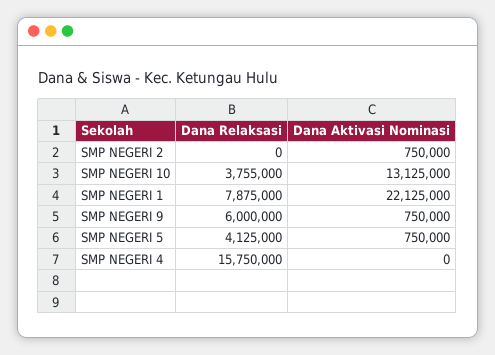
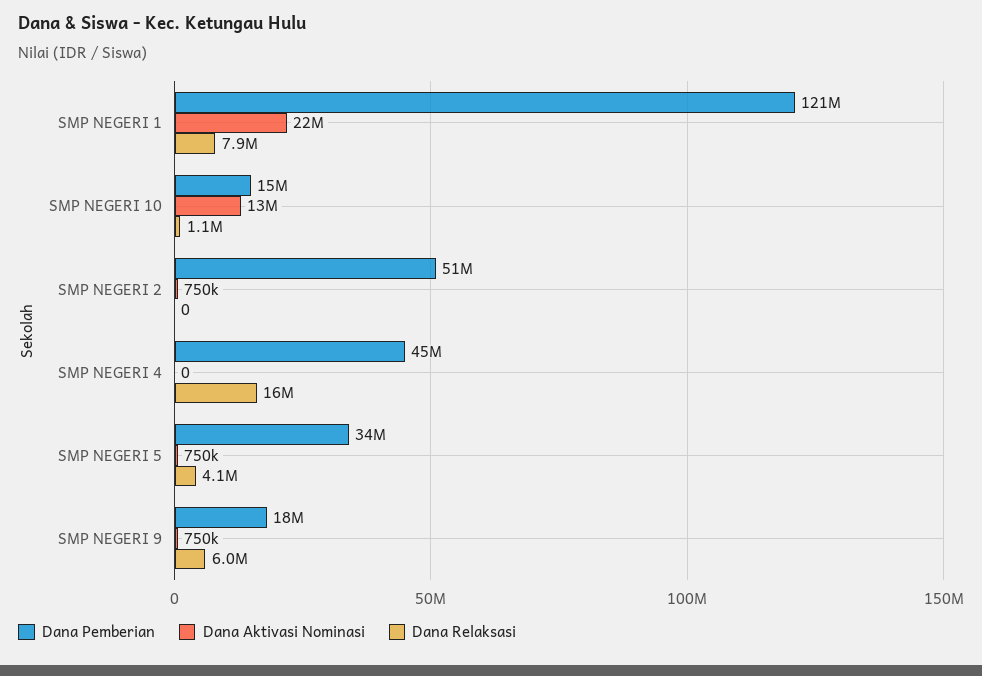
  {
    "Dana Relaksasi": {
      "SMP NEGERI 2": 0,
-     "SMP NEGERI 10": 3755000,
+     "SMP NEGERI 10": 1100000,
      "SMP NEGERI 1": 7875000,
      "SMP NEGERI 9": 6000000,
      "SMP NEGERI 5": 4125000,
      "SMP NEGERI 4": 15750000
    },
    "Dana Aktivasi Nominasi": {
      "SMP NEGERI 2": 750000,
      "SMP NEGERI 10": 13125000,
      "SMP NEGERI 1": 22125000,
      "SMP NEGERI 9": 750000,
      "SMP NEGERI 5": 750000,
      "SMP NEGERI 4": 0
-   }
+   },
+   "Dana Pemberian": {
+     "SMP NEGERI 1": 121000000,
+     "SMP NEGERI 10": 15000000,
+     "SMP NEGERI 2": 51000000,
+     "SMP NEGERI 4": 45000000,
+     "SMP NEGERI 5": 34000000,
+     "SMP NEGERI 9": 18000000
+   }
  }

